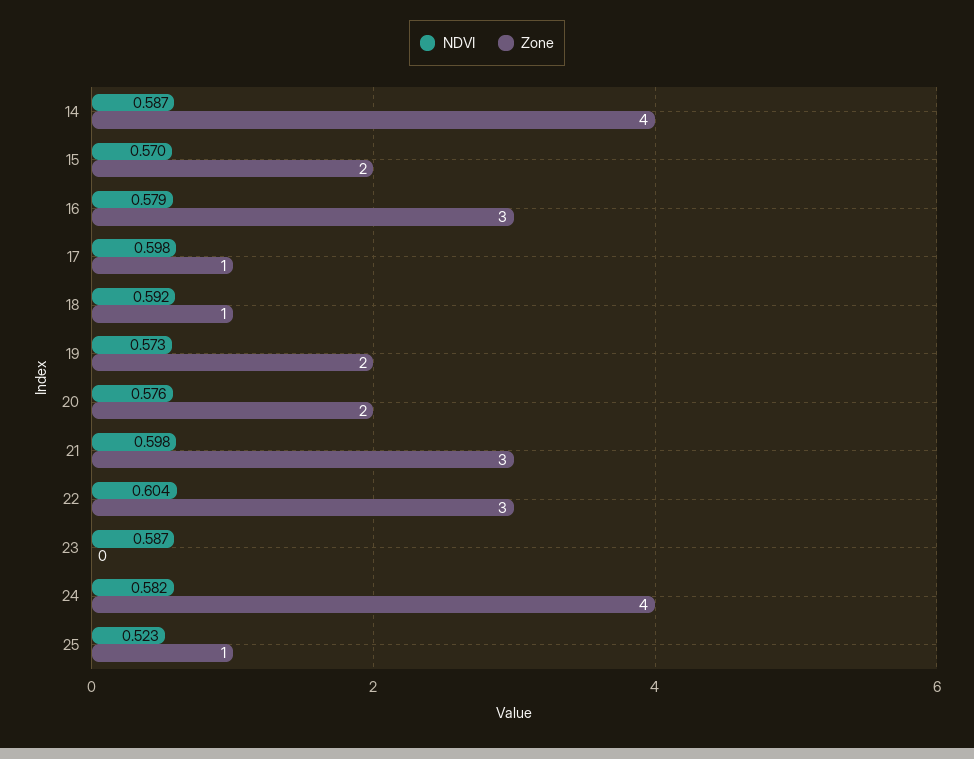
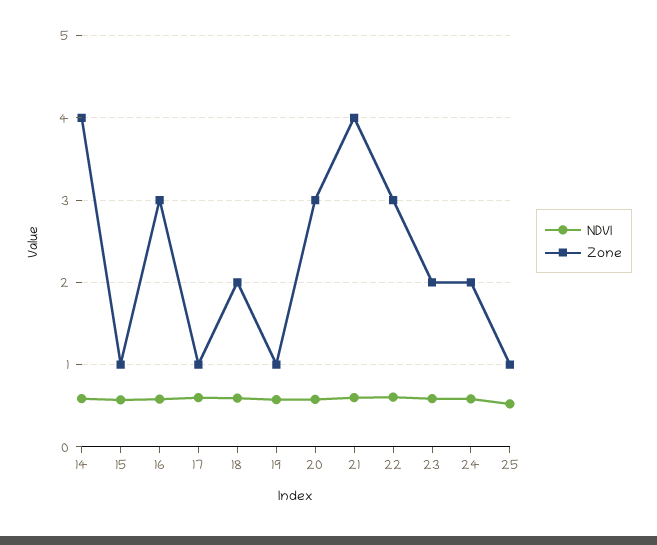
  {
    "NDVI": {
      "14": 0.587,
      "15": 0.57,
      "16": 0.579,
      "17": 0.598,
      "18": 0.592,
      "19": 0.573,
      "20": 0.576,
      "21": 0.598,
      "22": 0.604,
      "23": 0.587,
      "24": 0.582,
      "25": 0.523
    },
    "Zone": {
      "14": 4,
-     "15": 2,
+     "15": 1,
      "16": 3,
      "17": 1,
-     "18": 1,
+     "18": 2,
-     "19": 2,
+     "19": 1,
-     "20": 2,
+     "20": 3,
-     "21": 3,
+     "21": 4,
      "22": 3,
-     "23": 0,
+     "23": 2,
-     "24": 4,
+     "24": 2,
      "25": 1
    }
  }

